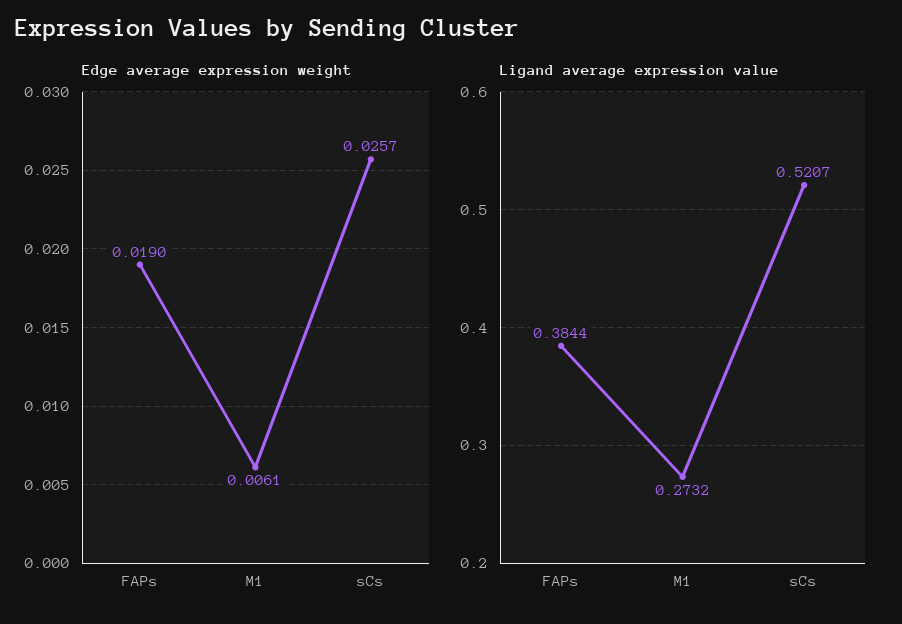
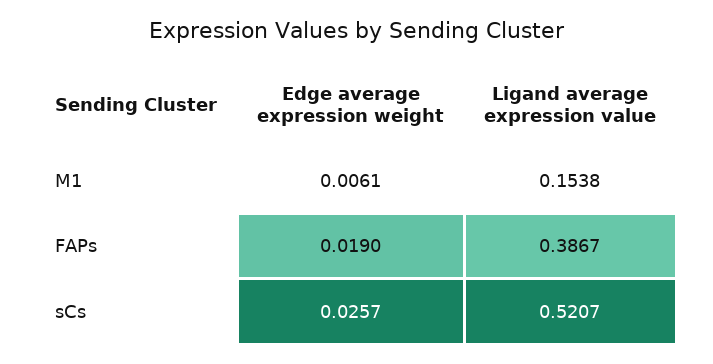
  {
    "Edge average expression weight": {
      "FAPs": 0.019,
      "M1": 0.0061,
      "sCs": 0.0257
    },
    "Ligand average expression value": {
-     "FAPs": 0.3844,
+     "FAPs": 0.3867,
-     "M1": 0.2732,
+     "M1": 0.1538,
      "sCs": 0.5207
    }
  }

